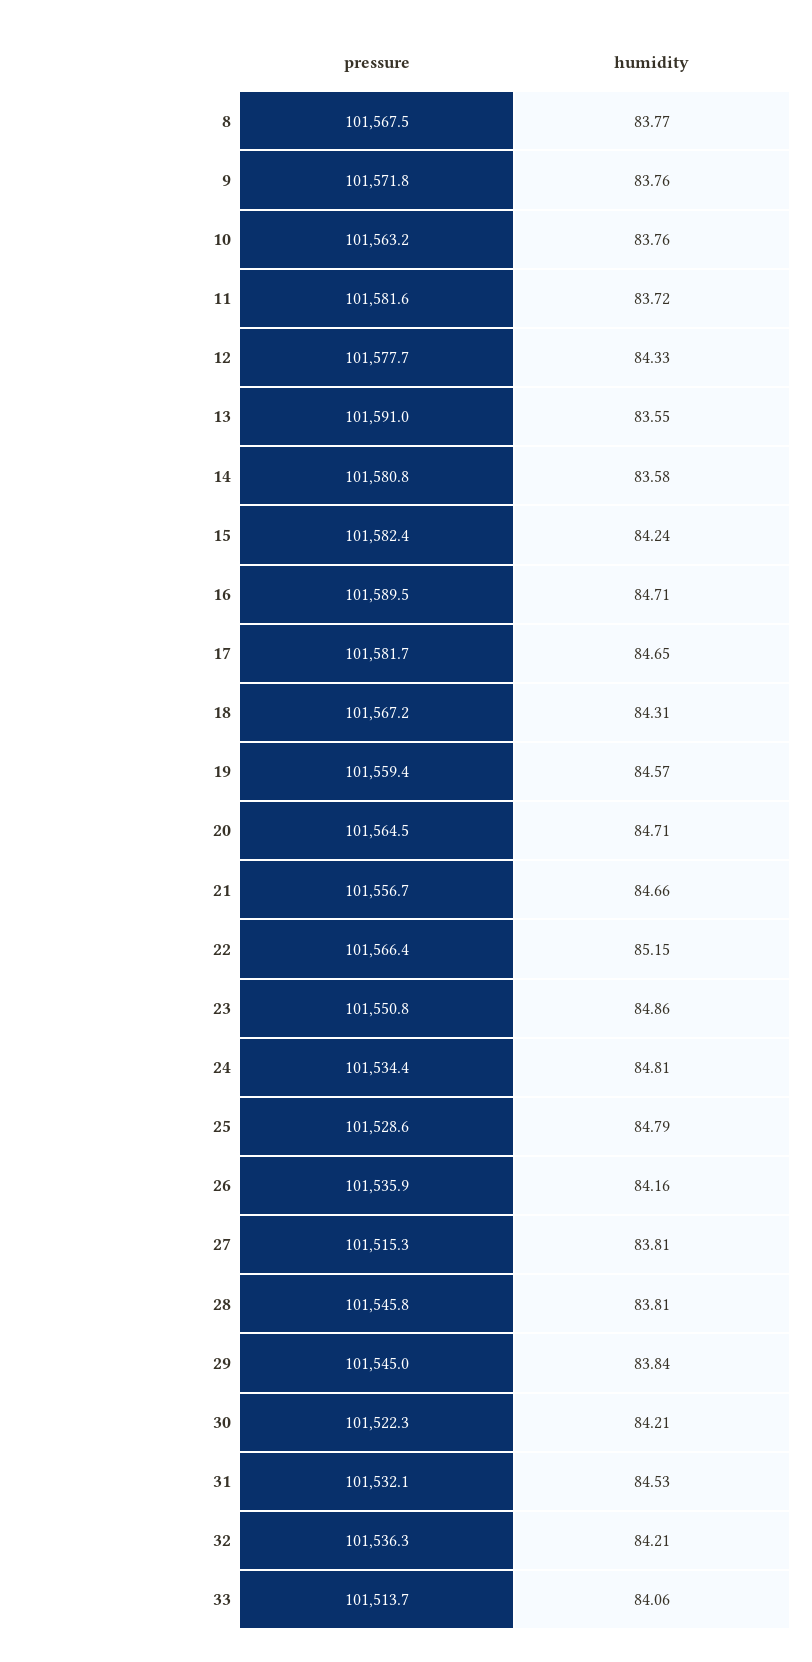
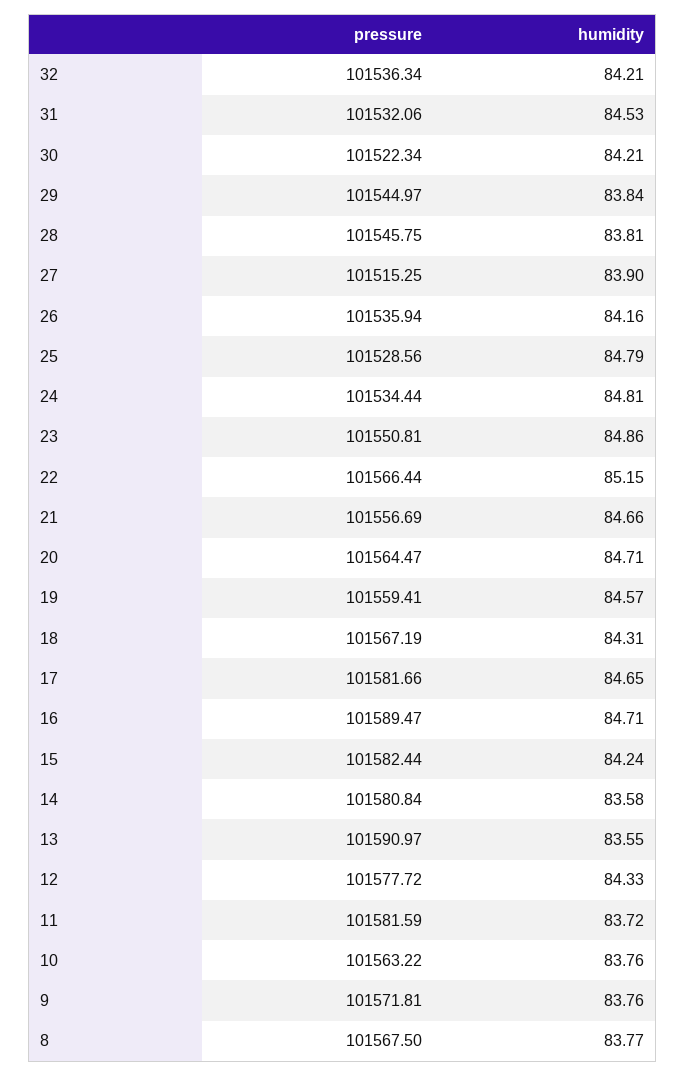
  {
    "pressure": {
      "8": 101567.5,
      "9": 101571.81,
      "10": 101563.22,
      "11": 101581.59,
      "12": 101577.72,
      "13": 101590.97,
      "14": 101580.84,
      "15": 101582.44,
      "16": 101589.47,
      "17": 101581.66,
      "18": 101567.19,
      "19": 101559.41,
      "20": 101564.47,
      "21": 101556.69,
      "22": 101566.44,
      "23": 101550.81,
      "24": 101534.44,
      "25": 101528.56,
      "26": 101535.94,
      "27": 101515.25,
      "28": 101545.75,
      "29": 101544.97,
      "30": 101522.34,
      "31": 101532.06,
-     "32": 101536.34,
+     "32": 101536.34
-     "33": 101513.7
    },
    "humidity": {
      "8": 83.77,
      "9": 83.76,
      "10": 83.76,
      "11": 83.72,
      "12": 84.33,
      "13": 83.55,
      "14": 83.58,
      "15": 84.24,
      "16": 84.71,
      "17": 84.65,
      "18": 84.31,
      "19": 84.57,
      "20": 84.71,
      "21": 84.66,
      "22": 85.15,
      "23": 84.86,
      "24": 84.81,
      "25": 84.79,
      "26": 84.16,
-     "27": 83.81,
+     "27": 83.9,
      "28": 83.81,
      "29": 83.84,
      "30": 84.21,
      "31": 84.53,
-     "32": 84.21,
+     "32": 84.21
-     "33": 84.06
    }
  }

